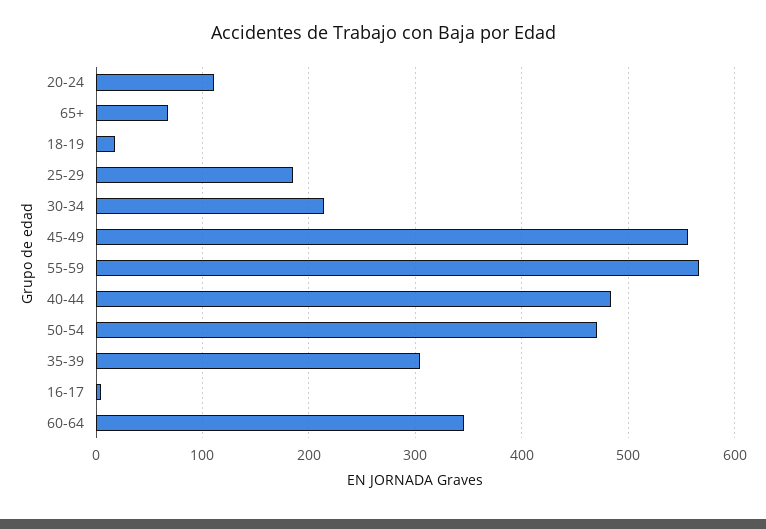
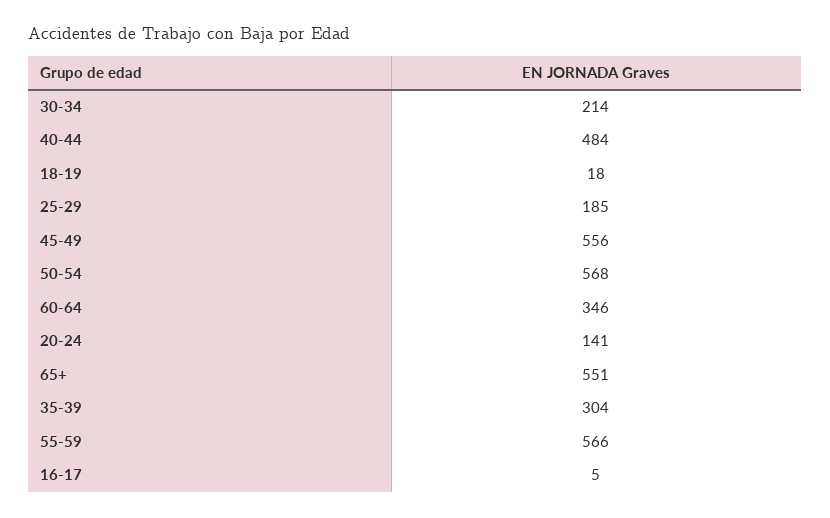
  {
-   "20-24": 110,
+   "20-24": 141,
-   "65+": 70,
+   "65+": 551,
    "18-19": 18,
    "25-29": 185,
    "30-34": 214,
    "45-49": 556,
    "55-59": 566,
    "40-44": 484,
-   "50-54": 470,
+   "50-54": 568,
    "35-39": 304,
    "16-17": 5,
    "60-64": 346
  }

